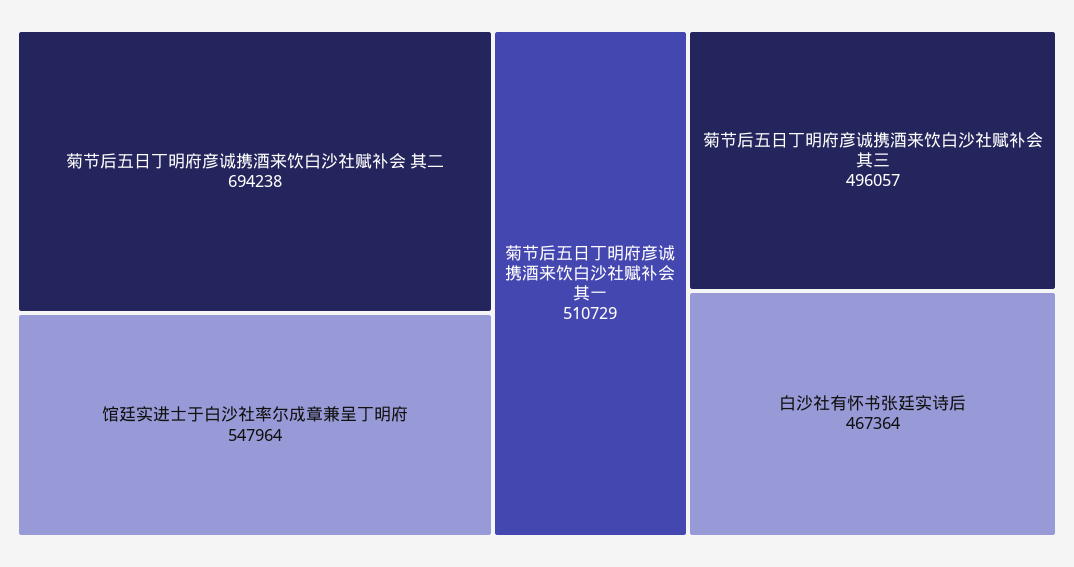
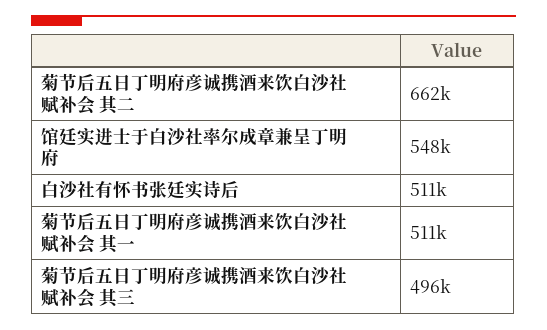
  {
-   "菊节后五日丁明府彦诚携酒来饮白沙社赋补会 其二": 694238,
+   "菊节后五日丁明府彦诚携酒来饮白沙社赋补会 其二": 662000,
    "馆廷实进士于白沙社率尔成章兼呈丁明府": 547964,
    "菊节后五日丁明府彦诚携酒来饮白沙社赋补会 其一": 510729,
    "菊节后五日丁明府彦诚携酒来饮白沙社赋补会 其三": 496057,
-   "白沙社有怀书张廷实诗后": 467364
+   "白沙社有怀书张廷实诗后": 511000
  }

